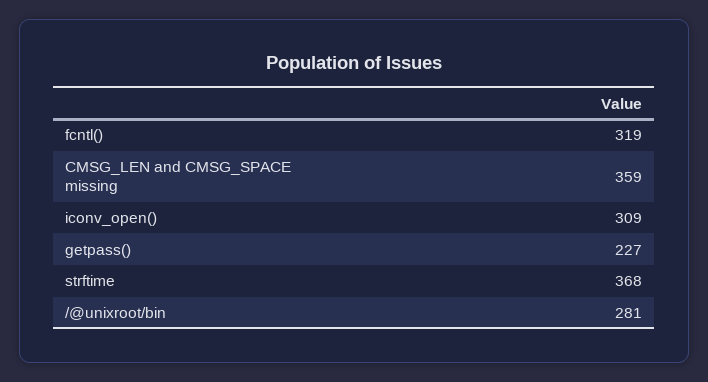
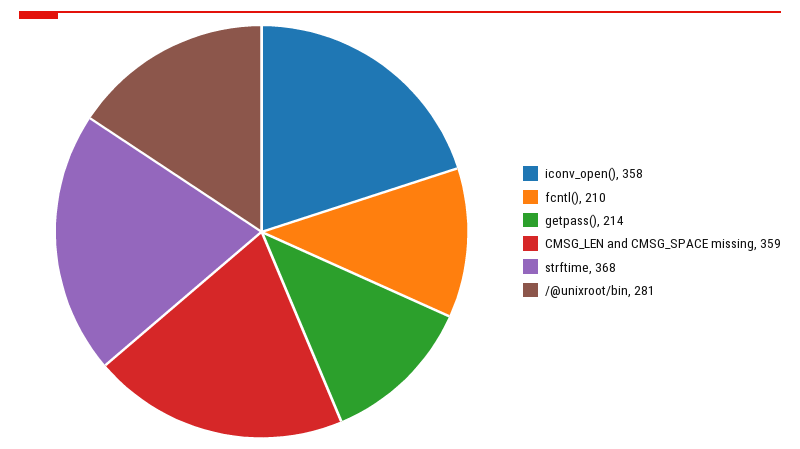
  {
-   "fcntl()": 319,
+   "fcntl()": 210,
    "CMSG_LEN and CMSG_SPACE missing": 359,
-   "iconv_open()": 309,
+   "iconv_open()": 358,
-   "getpass()": 227,
+   "getpass()": 214,
    "strftime": 368,
    "/@unixroot/bin": 281
  }

